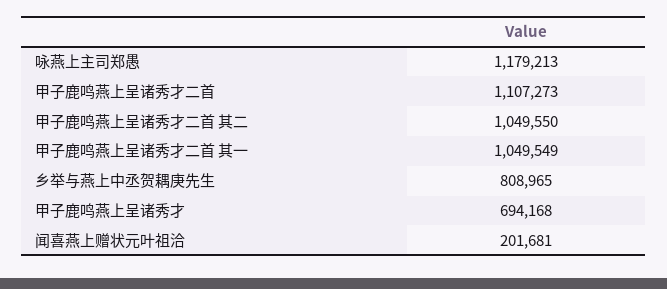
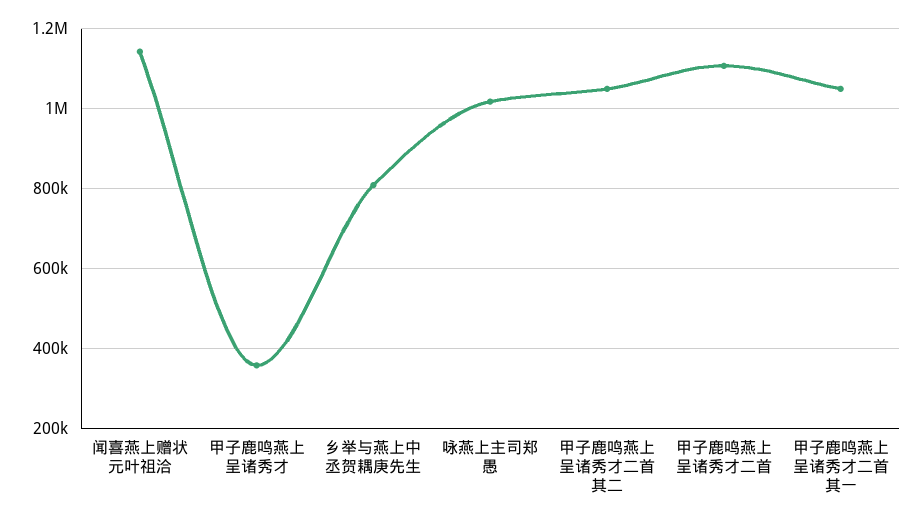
  {
-   "咏燕上主司郑愚": 1179213,
+   "咏燕上主司郑愚": 1020000,
    "甲子鹿鸣燕上呈诸秀才二首": 1107273,
    "甲子鹿鸣燕上呈诸秀才二首 其二": 1049550,
    "甲子鹿鸣燕上呈诸秀才二首 其一": 1049549,
    "乡举与燕上中丞贺耦庚先生": 808965,
-   "甲子鹿鸣燕上呈诸秀才": 694168,
+   "甲子鹿鸣燕上呈诸秀才": 360000,
-   "闻喜燕上赠状元叶祖洽": 201681
+   "闻喜燕上赠状元叶祖洽": 1140000
  }

